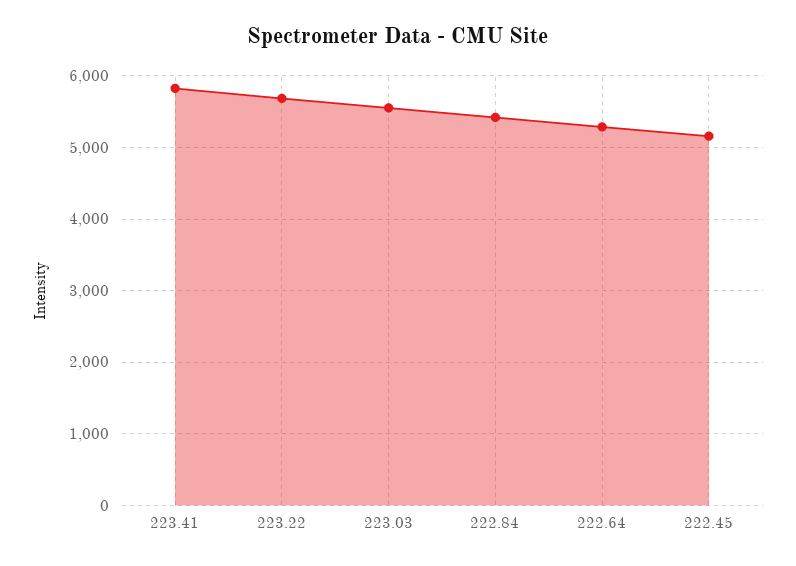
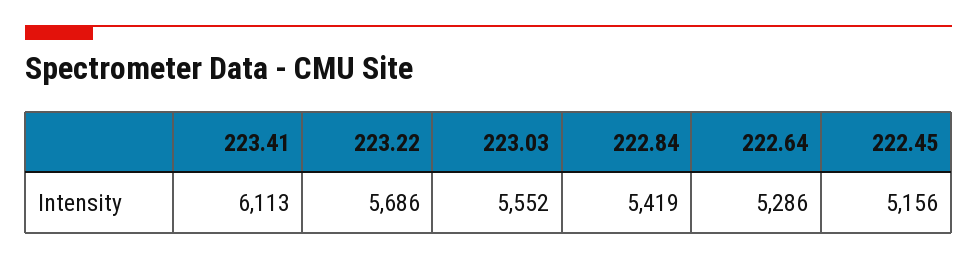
  {
-   "223.41": 5800,
+   "223.41": 6113,
    "223.22": 5686,
    "223.03": 5552,
    "222.84": 5419,
    "222.64": 5286,
    "222.45": 5156
  }

